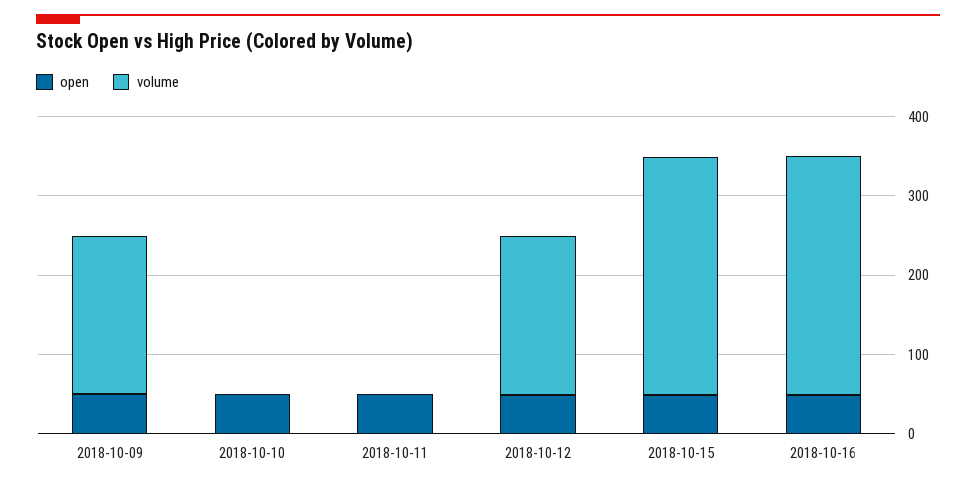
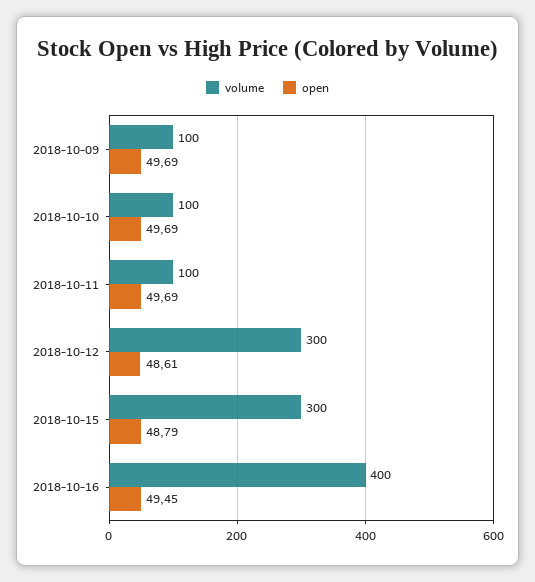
  {
    "open": {
      "2018-10-09": 49.69,
      "2018-10-10": 49.69,
      "2018-10-11": 49.69,
      "2018-10-12": 48.61,
      "2018-10-15": 48.79,
      "2018-10-16": 49.45
    },
    "volume": {
-     "2018-10-09": 200,
+     "2018-10-09": 100,
-     "2018-10-10": 0,
+     "2018-10-10": 100,
-     "2018-10-11": 0,
+     "2018-10-11": 100,
-     "2018-10-12": 200,
+     "2018-10-12": 300,
      "2018-10-15": 300,
-     "2018-10-16": 300
+     "2018-10-16": 400
    }
  }

